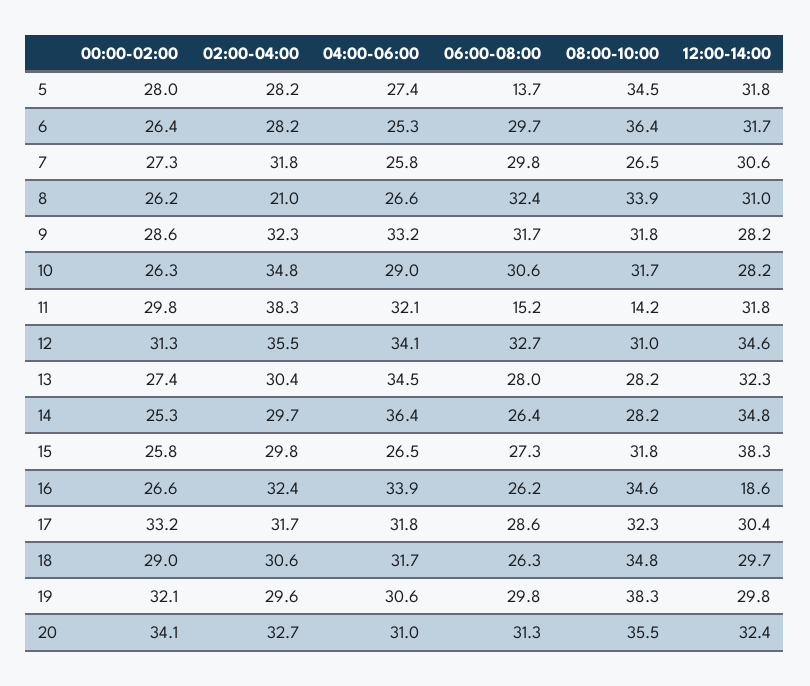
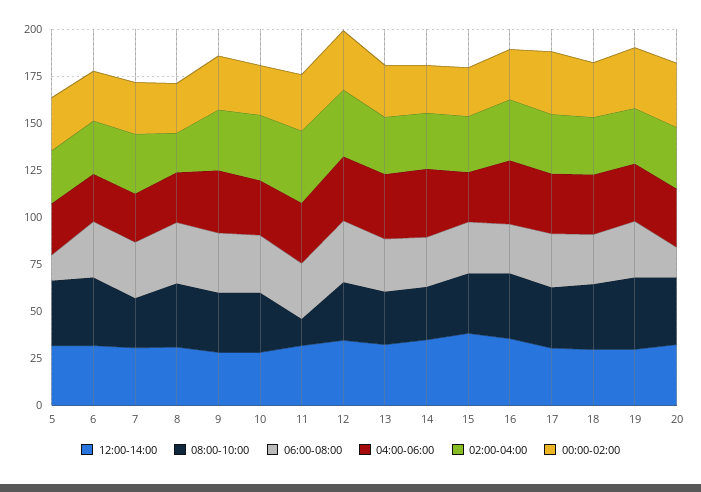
  {
    "00:00-02:00": {
      "5": 28,
      "6": 26.4,
      "7": 27.3,
      "8": 26.2,
      "9": 28.6,
      "10": 26.3,
      "11": 29.8,
      "12": 31.3,
      "13": 27.4,
      "14": 25.3,
      "15": 25.8,
      "16": 26.6,
      "17": 33.2,
      "18": 29,
      "19": 32.1,
      "20": 34.1
    },
    "02:00-04:00": {
      "5": 28.2,
      "6": 28.2,
      "7": 31.8,
      "8": 21,
      "9": 32.3,
      "10": 34.8,
      "11": 38.3,
      "12": 35.5,
      "13": 30.4,
      "14": 29.7,
      "15": 29.8,
      "16": 32.4,
      "17": 31.7,
      "18": 30.6,
      "19": 29.6,
      "20": 32.7
    },
    "04:00-06:00": {
      "5": 27.4,
      "6": 25.3,
      "7": 25.8,
      "8": 26.6,
      "9": 33.2,
      "10": 29,
      "11": 32.1,
      "12": 34.1,
      "13": 34.5,
      "14": 36.4,
      "15": 26.5,
      "16": 33.9,
      "17": 31.8,
      "18": 31.7,
      "19": 30.6,
      "20": 31
    },
    "06:00-08:00": {
      "5": 13.7,
      "6": 29.7,
      "7": 29.8,
      "8": 32.4,
      "9": 31.7,
      "10": 30.6,
-     "11": 15.2,
+     "11": 30,
      "12": 32.7,
      "13": 28,
      "14": 26.4,
      "15": 27.3,
      "16": 26.2,
      "17": 28.6,
      "18": 26.3,
      "19": 29.8,
-     "20": 31.3
+     "20": 15
    },
    "08:00-10:00": {
      "5": 34.5,
      "6": 36.4,
      "7": 26.5,
      "8": 33.9,
      "9": 31.8,
      "10": 31.7,
      "11": 14.2,
      "12": 31,
      "13": 28.2,
      "14": 28.2,
      "15": 31.8,
      "16": 34.6,
      "17": 32.3,
      "18": 34.8,
      "19": 38.3,
      "20": 35.5
    },
    "12:00-14:00": {
      "5": 31.8,
      "6": 31.7,
      "7": 30.6,
      "8": 31,
      "9": 28.2,
      "10": 28.2,
      "11": 31.8,
      "12": 34.6,
      "13": 32.3,
      "14": 34.8,
      "15": 38.3,
-     "16": 18.6,
+     "16": 35,
      "17": 30.4,
      "18": 29.7,
      "19": 29.8,
      "20": 32.4
    }
  }

